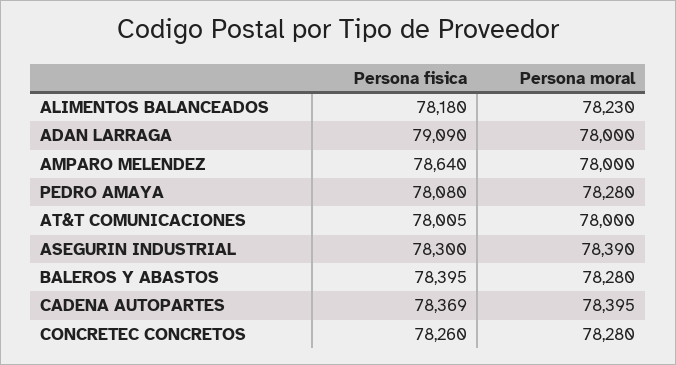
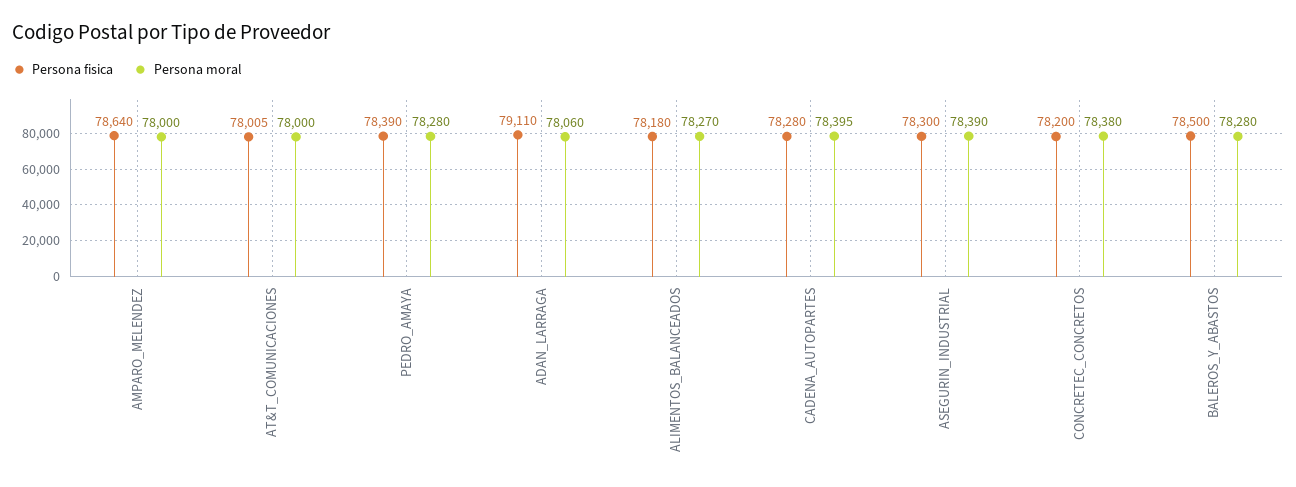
  {
    "Persona fisica": {
      "ALIMENTOS BALANCEADOS": 78180,
-     "ADAN LARRAGA": 79090,
+     "ADAN LARRAGA": 79110,
      "AMPARO MELENDEZ": 78640,
-     "PEDRO AMAYA": 78080,
+     "PEDRO AMAYA": 78390,
      "AT&T COMUNICACIONES": 78005,
      "ASEGURIN INDUSTRIAL": 78300,
-     "BALEROS Y ABASTOS": 78395,
+     "BALEROS Y ABASTOS": 78500,
-     "CADENA AUTOPARTES": 78369,
+     "CADENA AUTOPARTES": 78280,
-     "CONCRETEC CONCRETOS": 78260
+     "CONCRETEC CONCRETOS": 78200
    },
    "Persona moral": {
-     "ALIMENTOS BALANCEADOS": 78230,
+     "ALIMENTOS BALANCEADOS": 78270,
-     "ADAN LARRAGA": 78000,
+     "ADAN LARRAGA": 78060,
      "AMPARO MELENDEZ": 78000,
      "PEDRO AMAYA": 78280,
      "AT&T COMUNICACIONES": 78000,
      "ASEGURIN INDUSTRIAL": 78390,
      "BALEROS Y ABASTOS": 78280,
      "CADENA AUTOPARTES": 78395,
-     "CONCRETEC CONCRETOS": 78280
+     "CONCRETEC CONCRETOS": 78380
    }
  }

